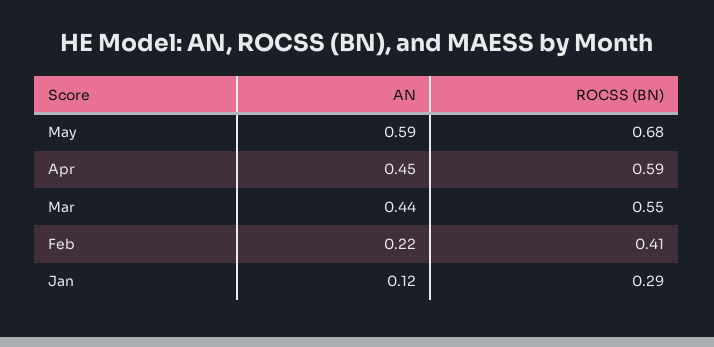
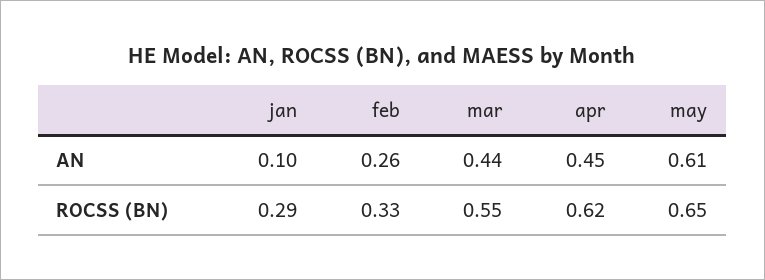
  {
    "AN": {
-     "May": 0.59,
+     "May": 0.61,
      "Apr": 0.45,
      "Mar": 0.44,
-     "Feb": 0.22,
+     "Feb": 0.26,
-     "Jan": 0.12
+     "Jan": 0.1
    },
    "ROCSS (BN)": {
-     "May": 0.68,
+     "May": 0.65,
-     "Apr": 0.59,
+     "Apr": 0.62,
      "Mar": 0.55,
-     "Feb": 0.41,
+     "Feb": 0.33,
      "Jan": 0.29
    }
  }

